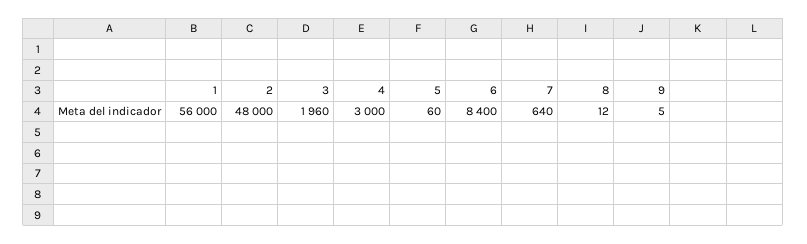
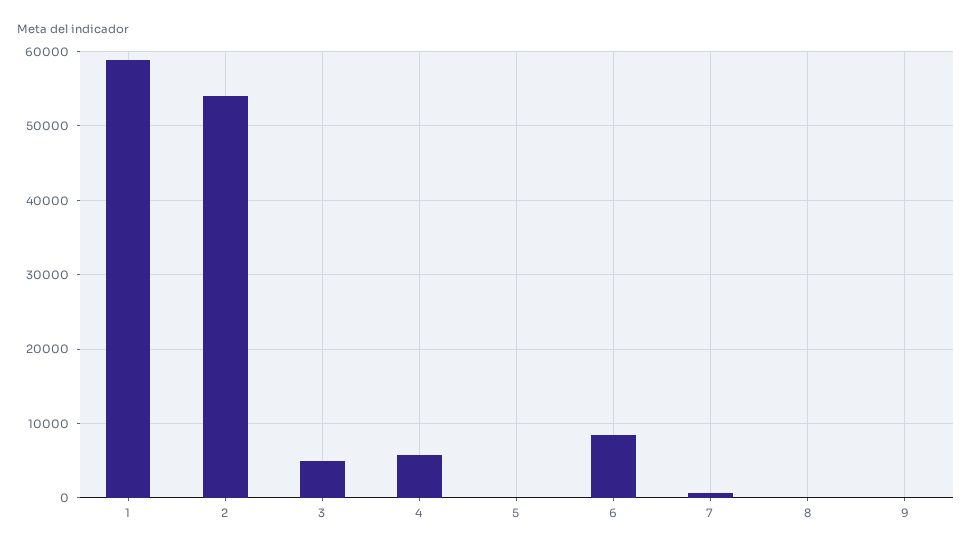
  {
-   "1": 56000,
+   "1": 59000,
-   "2": 48000,
+   "2": 54000,
-   "3": 1960,
+   "3": 5000,
-   "4": 3000,
+   "4": 6000,
    "5": 60,
    "6": 8400,
    "7": 640,
    "8": 12,
    "9": 5
  }

